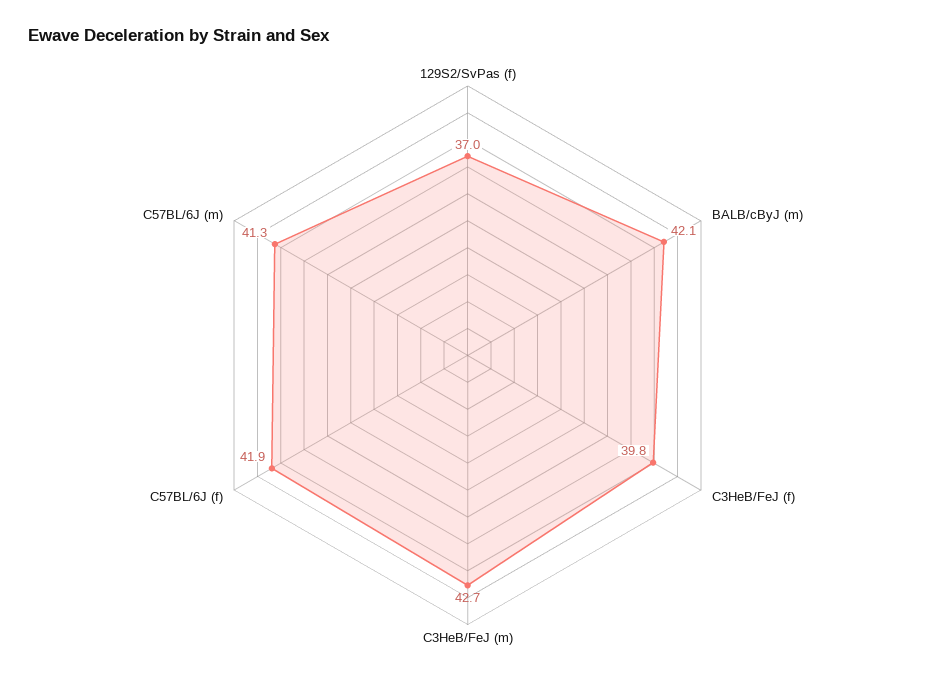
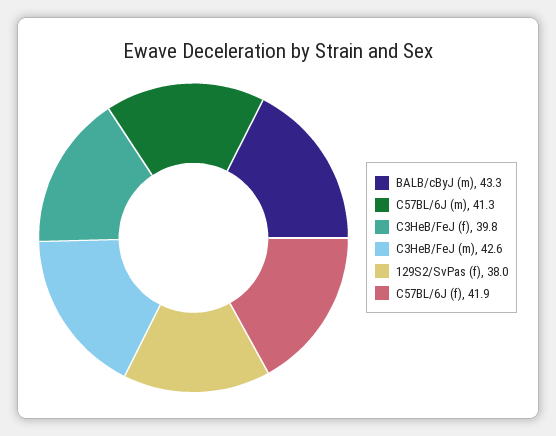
  {
-   "129S2/SvPas (f)": 37,
+   "129S2/SvPas (f)": 38,
-   "BALB/cByJ (m)": 42.1,
+   "BALB/cByJ (m)": 43.3,
    "C3HeB/FeJ (f)": 39.8,
-   "C3HeB/FeJ (m)": 42.7,
+   "C3HeB/FeJ (m)": 42.6,
    "C57BL/6J (f)": 41.9,
    "C57BL/6J (m)": 41.3
  }

